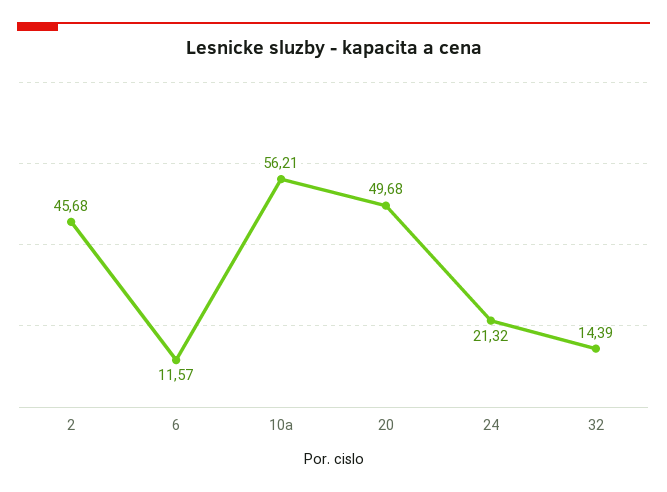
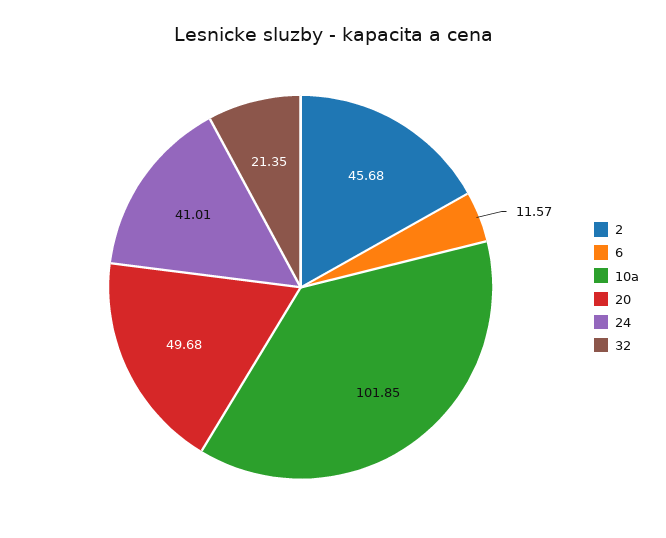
  {
    "2": 45.68,
    "6": 11.57,
-   "10a": 56.21,
+   "10a": 101.85,
    "20": 49.68,
-   "24": 21.32,
+   "24": 41.01,
-   "32": 14.39
+   "32": 21.35
  }

